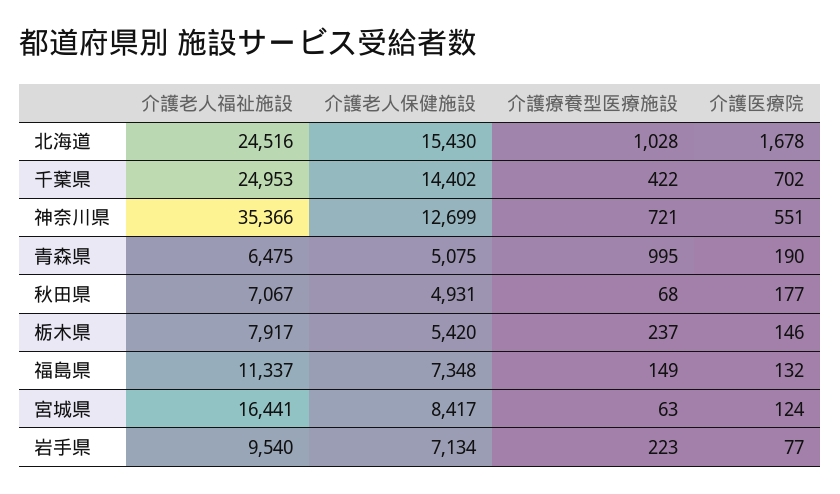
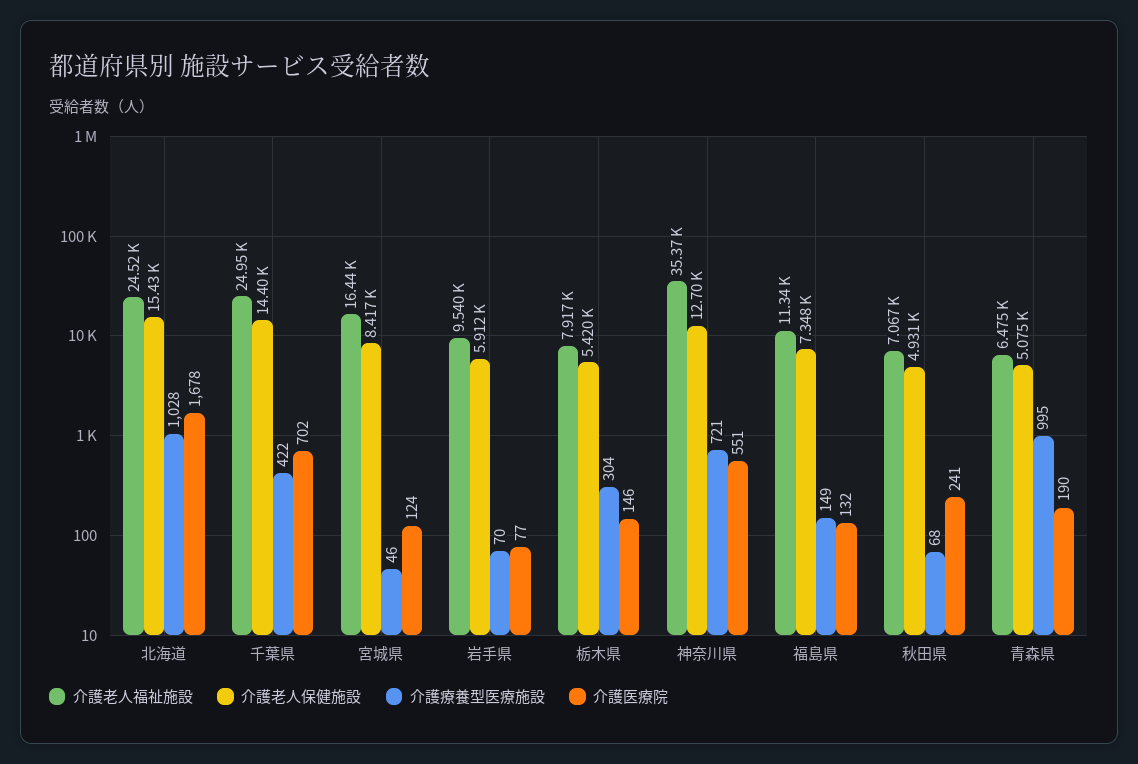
  {
    "介護老人福祉施設": {
      "北海道": 24516,
      "千葉県": 24953,
      "神奈川県": 35366,
      "青森県": 6475,
      "秋田県": 7067,
      "栃木県": 7917,
      "福島県": 11337,
      "宮城県": 16441,
      "岩手県": 9540
    },
    "介護老人保健施設": {
      "北海道": 15430,
      "千葉県": 14402,
      "神奈川県": 12699,
      "青森県": 5075,
      "秋田県": 4931,
      "栃木県": 5420,
      "福島県": 7348,
      "宮城県": 8417,
-     "岩手県": 7134
+     "岩手県": 5912
    },
    "介護療養型医療施設": {
      "北海道": 1028,
      "千葉県": 422,
      "神奈川県": 721,
      "青森県": 995,
      "秋田県": 68,
-     "栃木県": 237,
+     "栃木県": 304,
      "福島県": 149,
-     "宮城県": 63,
+     "宮城県": 46,
-     "岩手県": 223
+     "岩手県": 70
    },
    "介護医療院": {
      "北海道": 1678,
      "千葉県": 702,
      "神奈川県": 551,
      "青森県": 190,
-     "秋田県": 177,
+     "秋田県": 241,
      "栃木県": 146,
      "福島県": 132,
      "宮城県": 124,
      "岩手県": 77
    }
  }

